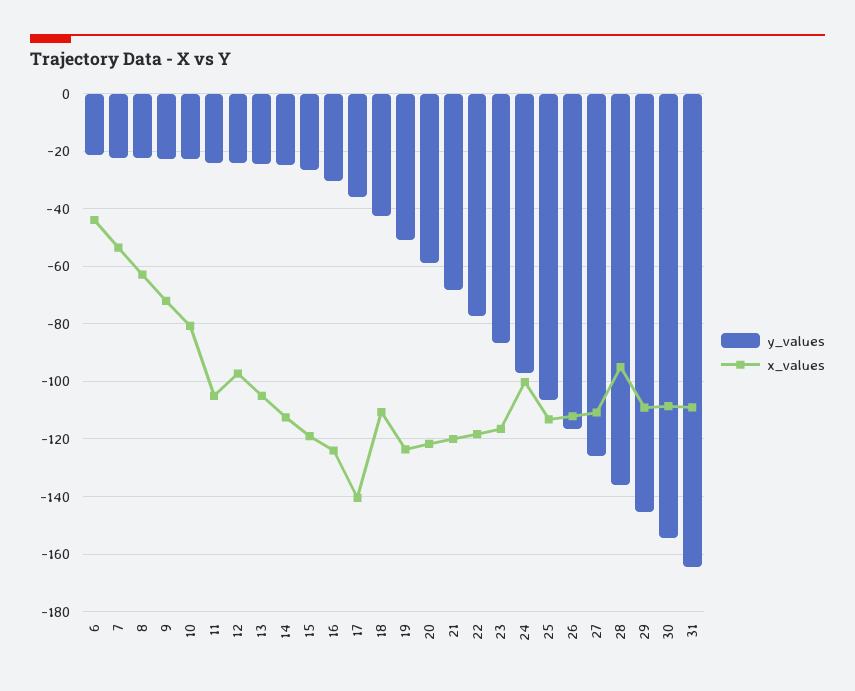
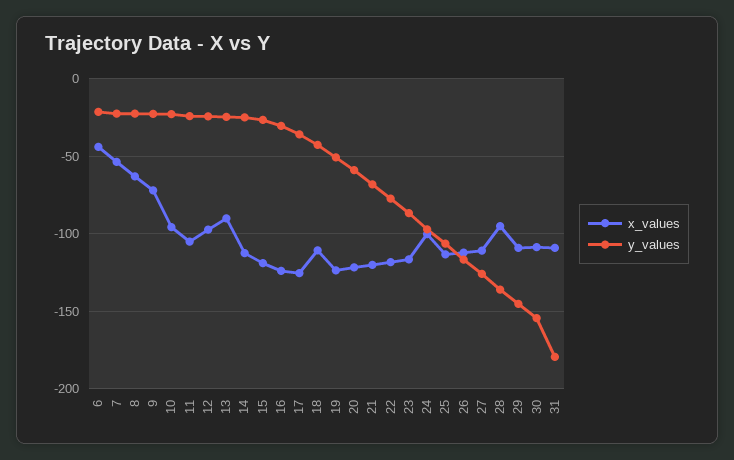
  {
    "y_values": {
      "6": -20,
      "7": -22.5,
      "8": -22.5,
      "9": -22.5,
      "10": -22.5,
      "11": -25,
      "12": -25,
      "13": -25,
      "14": -25,
      "15": -27.5,
      "16": -30,
      "17": -35,
      "18": -42.5,
      "19": -50,
      "20": -60,
      "21": -67.5,
      "22": -77.5,
      "23": -87.5,
      "24": -97.5,
      "25": -107.5,
      "26": -117.5,
      "27": -125,
      "28": -135,
      "29": -145,
      "30": -155,
-     "31": -165
+     "31": -180
    },
    "x_values": {
      "6": -45,
      "7": -52.5,
      "8": -62.5,
      "9": -72.5,
-     "10": -80,
+     "10": -95,
      "11": -105,
      "12": -97.5,
-     "13": -105,
+     "13": -90,
      "14": -112.5,
      "15": -120,
      "16": -125,
-     "17": -140,
+     "17": -125,
      "18": -110,
      "19": -122.5,
      "20": -122.5,
      "21": -120,
      "22": -117.5,
      "23": -117.5,
      "24": -100,
      "25": -112.5,
      "26": -112.5,
      "27": -110,
      "28": -95,
      "29": -110,
      "30": -107.5,
      "31": -110
    }
  }

